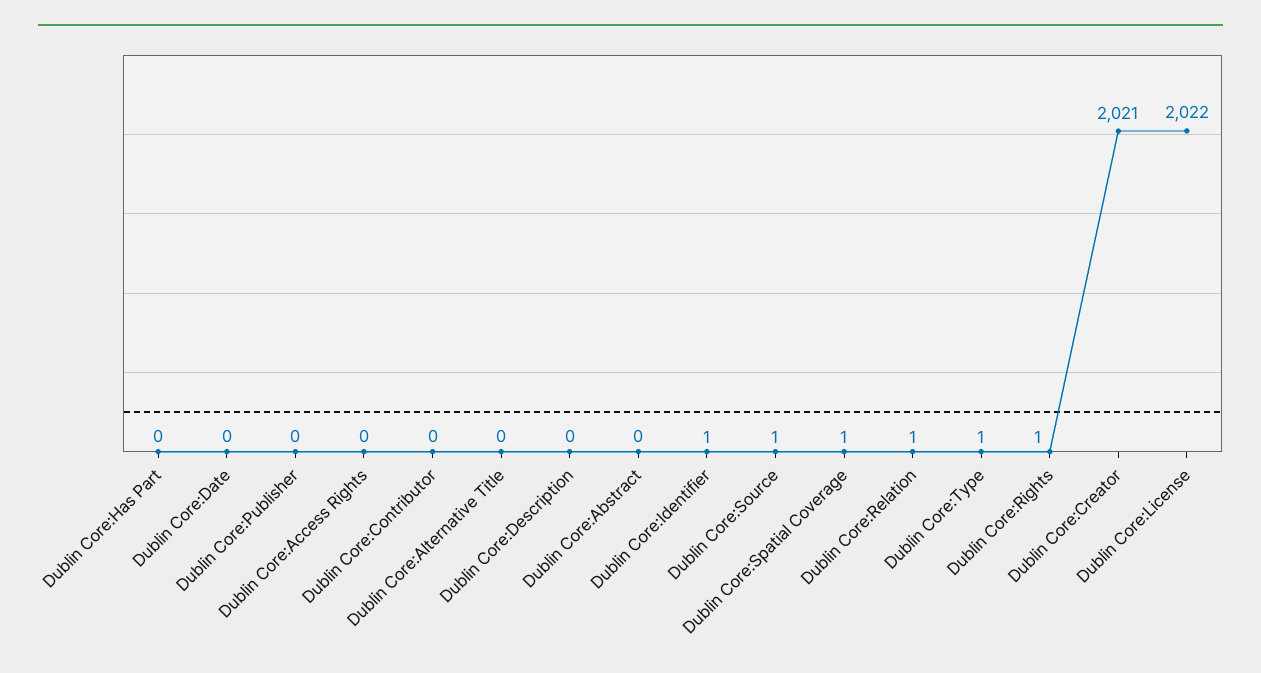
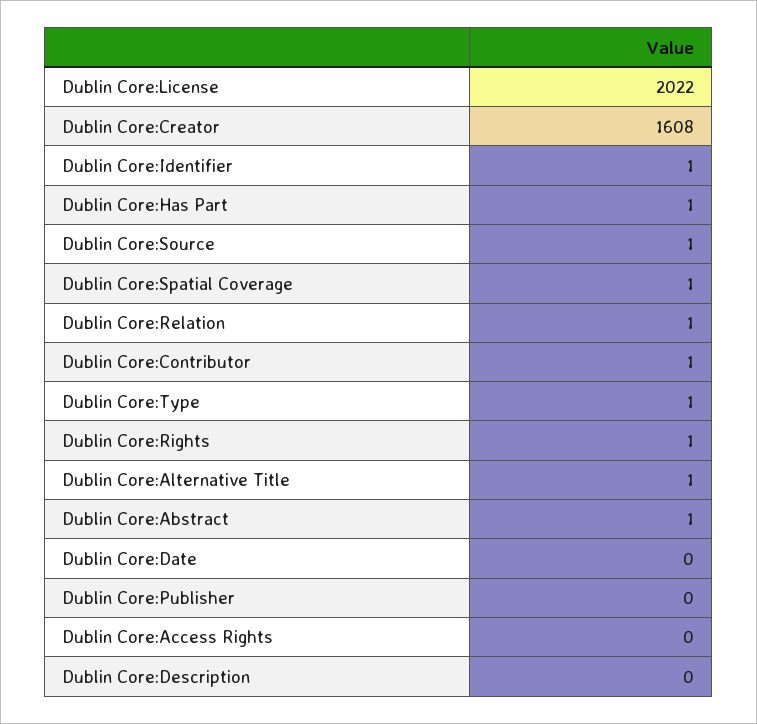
  {
-   "Dublin Core:Has Part": 0,
+   "Dublin Core:Has Part": 1,
    "Dublin Core:Date": 0,
    "Dublin Core:Publisher": 0,
    "Dublin Core:Access Rights": 0,
-   "Dublin Core:Contributor": 0,
+   "Dublin Core:Contributor": 1,
-   "Dublin Core:Alternative Title": 0,
+   "Dublin Core:Alternative Title": 1,
    "Dublin Core:Description": 0,
-   "Dublin Core:Abstract": 0,
+   "Dublin Core:Abstract": 1,
    "Dublin Core:Identifier": 1,
    "Dublin Core:Source": 1,
    "Dublin Core:Spatial Coverage": 1,
    "Dublin Core:Relation": 1,
    "Dublin Core:Type": 1,
    "Dublin Core:Rights": 1,
-   "Dublin Core:Creator": 2021,
+   "Dublin Core:Creator": 1608,
    "Dublin Core:License": 2022
  }

